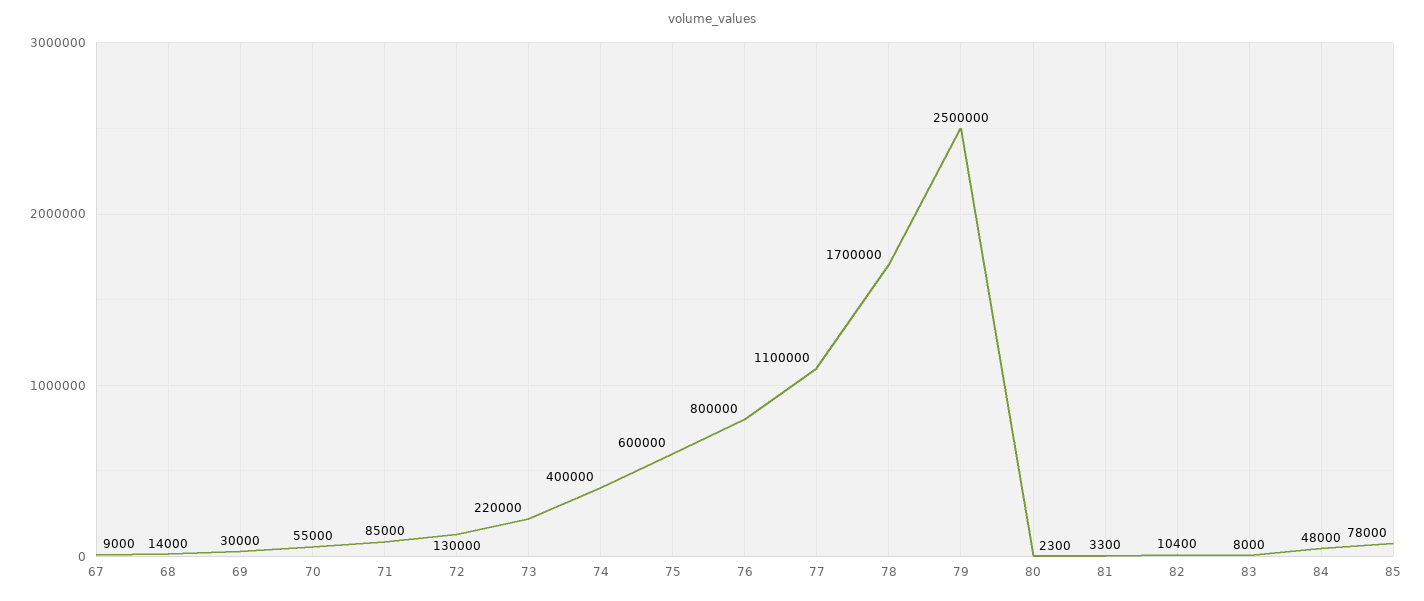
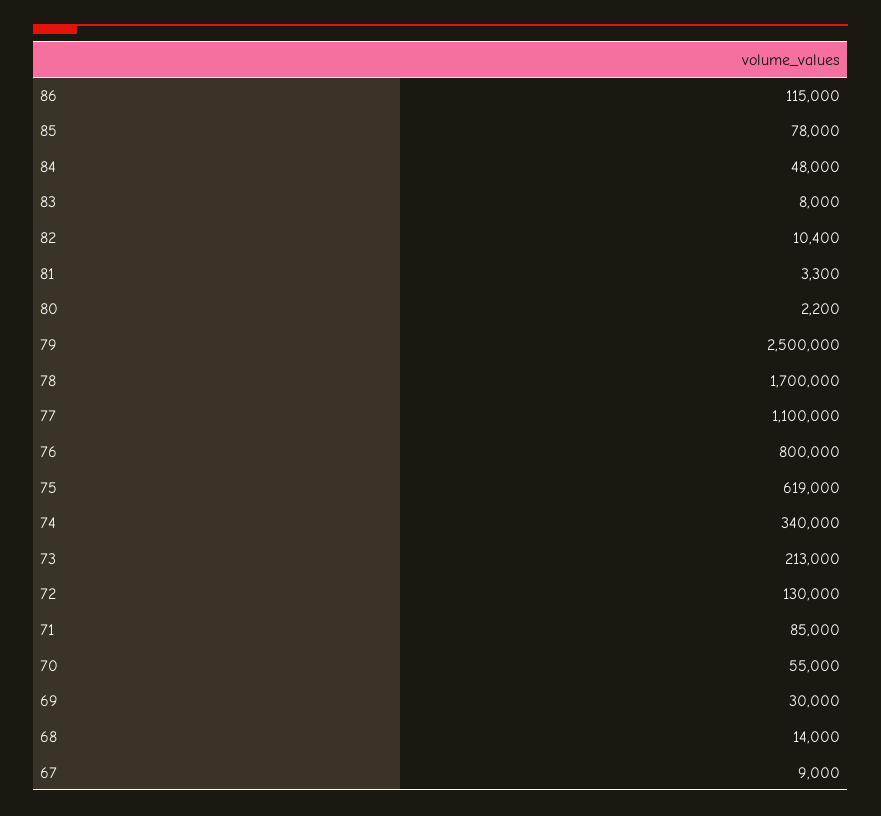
  {
    "67": 9000,
    "68": 14000,
    "69": 30000,
    "70": 55000,
    "71": 85000,
    "72": 130000,
-   "73": 220000,
+   "73": 213000,
-   "74": 400000,
+   "74": 340000,
-   "75": 600000,
+   "75": 619000,
    "76": 800000,
    "77": 1100000,
    "78": 1700000,
    "79": 2500000,
-   "80": 2300,
+   "80": 2200,
    "81": 3300,
    "82": 10400,
    "83": 8000,
    "84": 48000,
-   "85": 78000
+   "85": 78000,
+   "86": 115000
  }

